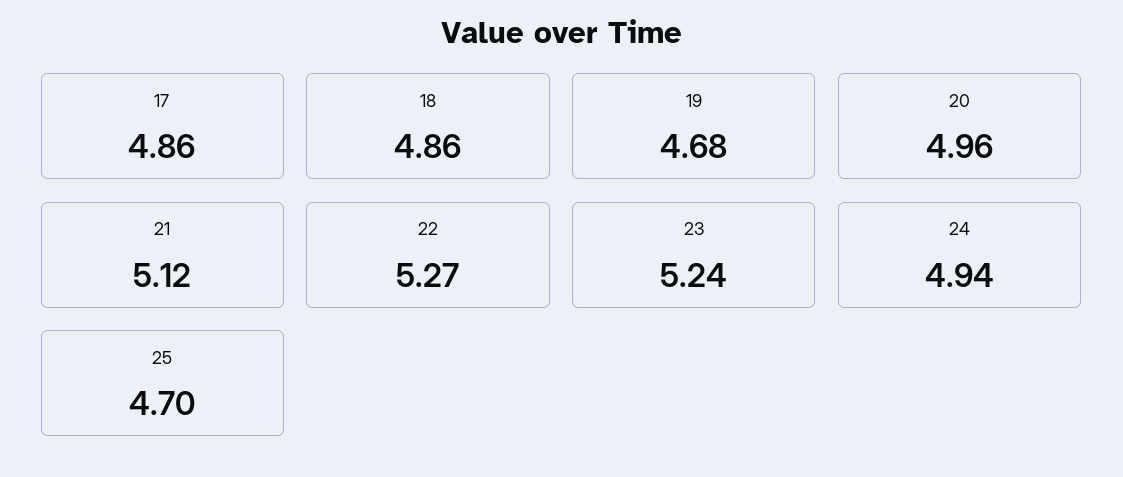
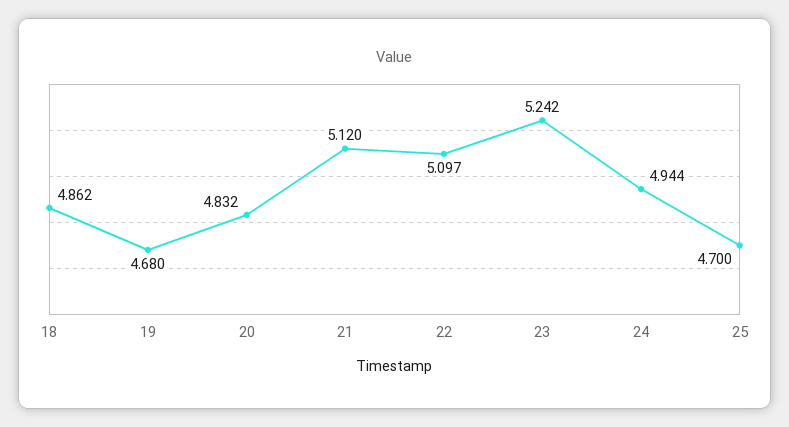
  {
-   "17": 4.86,
    "18": 4.862,
    "19": 4.68,
-   "20": 4.96,
+   "20": 4.832,
    "21": 5.12,
-   "22": 5.27,
+   "22": 5.097,
    "23": 5.242,
    "24": 4.944,
    "25": 4.7
  }

